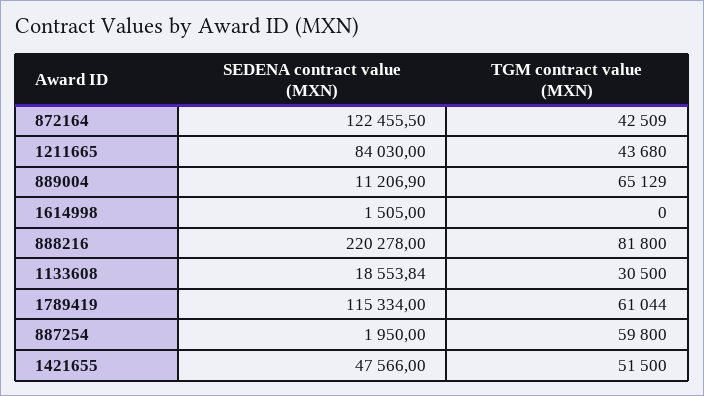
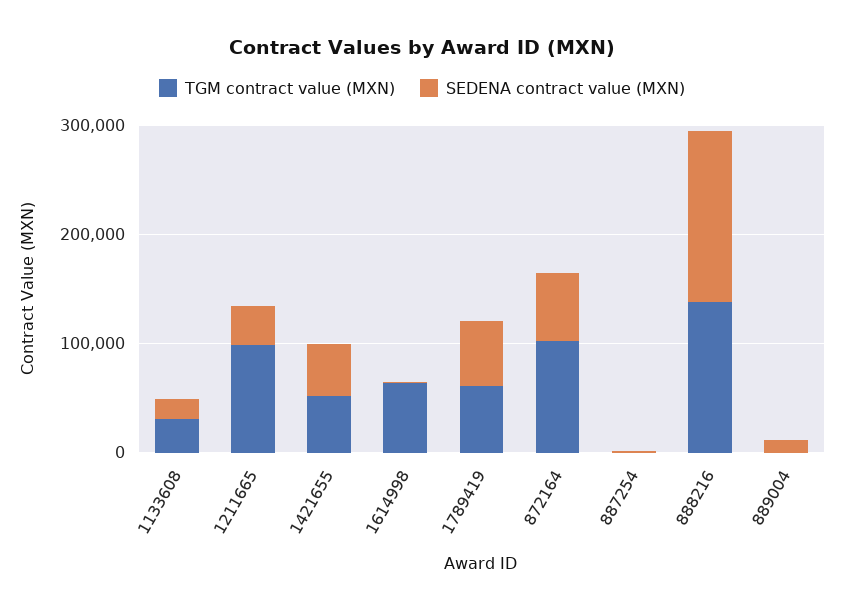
  {
    "SEDENA contract value (MXN)": {
-     "872164": 122455.5,
+     "872164": 60000,
-     "1211665": 84030,
+     "1211665": 40000,
      "889004": 11206.9,
      "1614998": 1505,
-     "888216": 220278,
+     "888216": 160000,
      "1133608": 18553.84,
-     "1789419": 115334,
+     "1789419": 60000,
      "887254": 1950,
      "1421655": 47566
    },
    "TGM contract value (MXN)": {
-     "872164": 42509,
+     "872164": 100000,
-     "1211665": 43680,
+     "1211665": 100000,
-     "889004": 65129,
+     "889004": 0,
-     "1614998": 0,
+     "1614998": 60000,
-     "888216": 81800,
+     "888216": 140000,
      "1133608": 30500,
      "1789419": 61044,
-     "887254": 59800,
+     "887254": 0,
      "1421655": 51500
    }
  }

